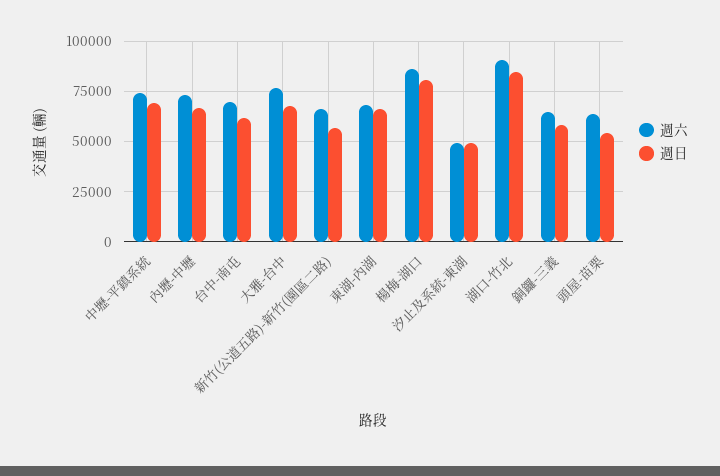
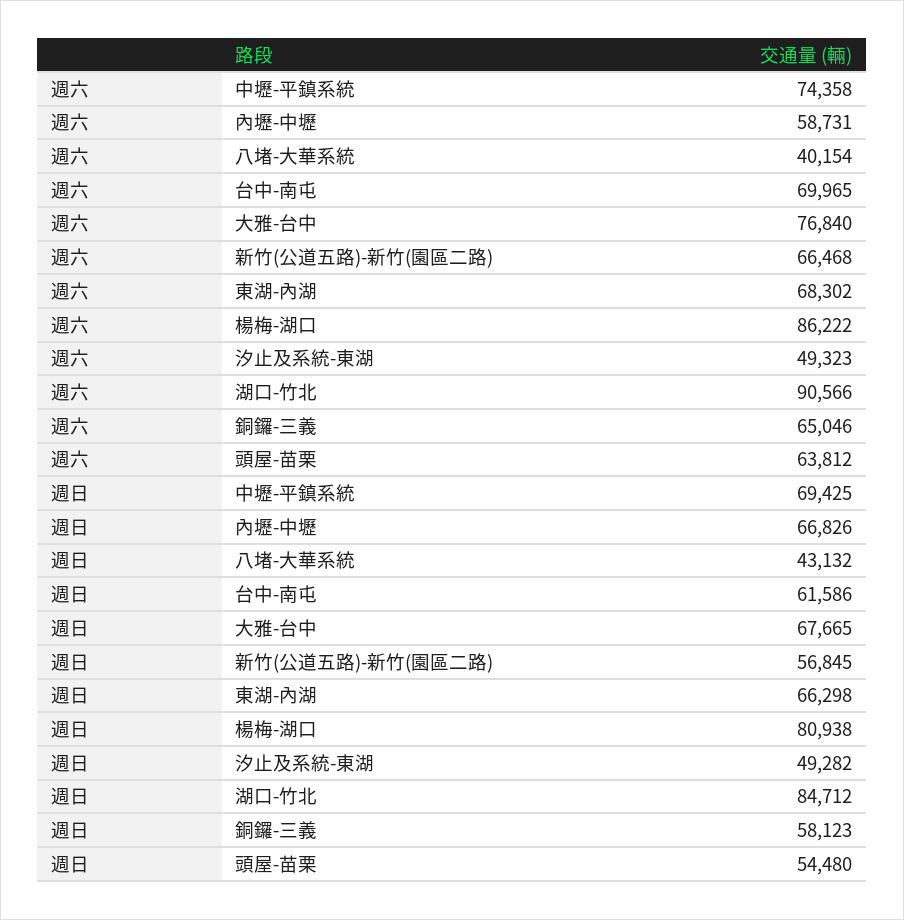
  {
    "週六": {
      "中壢-平鎮系統": 74358,
-     "內壢-中壢": 75000,
+     "內壢-中壢": 58731,
      "台中-南屯": 69965,
      "大雅-台中": 76840,
      "新竹(公道五路)-新竹(園區二路)": 66468,
      "東湖-內湖": 68302,
      "楊梅-湖口": 86222,
      "汐止及系統-東湖": 49323,
      "湖口-竹北": 90566,
      "銅鑼-三義": 65046,
-     "頭屋-苗栗": 63812
+     "頭屋-苗栗": 63812,
+     "八堵-大華系統": 40154
    },
    "週日": {
      "中壢-平鎮系統": 69425,
      "內壢-中壢": 66826,
      "台中-南屯": 61586,
      "大雅-台中": 67665,
      "新竹(公道五路)-新竹(園區二路)": 56845,
      "東湖-內湖": 66298,
      "楊梅-湖口": 80938,
      "汐止及系統-東湖": 49282,
      "湖口-竹北": 84712,
      "銅鑼-三義": 58123,
-     "頭屋-苗栗": 54480
+     "頭屋-苗栗": 54480,
+     "八堵-大華系統": 43132
    }
  }

